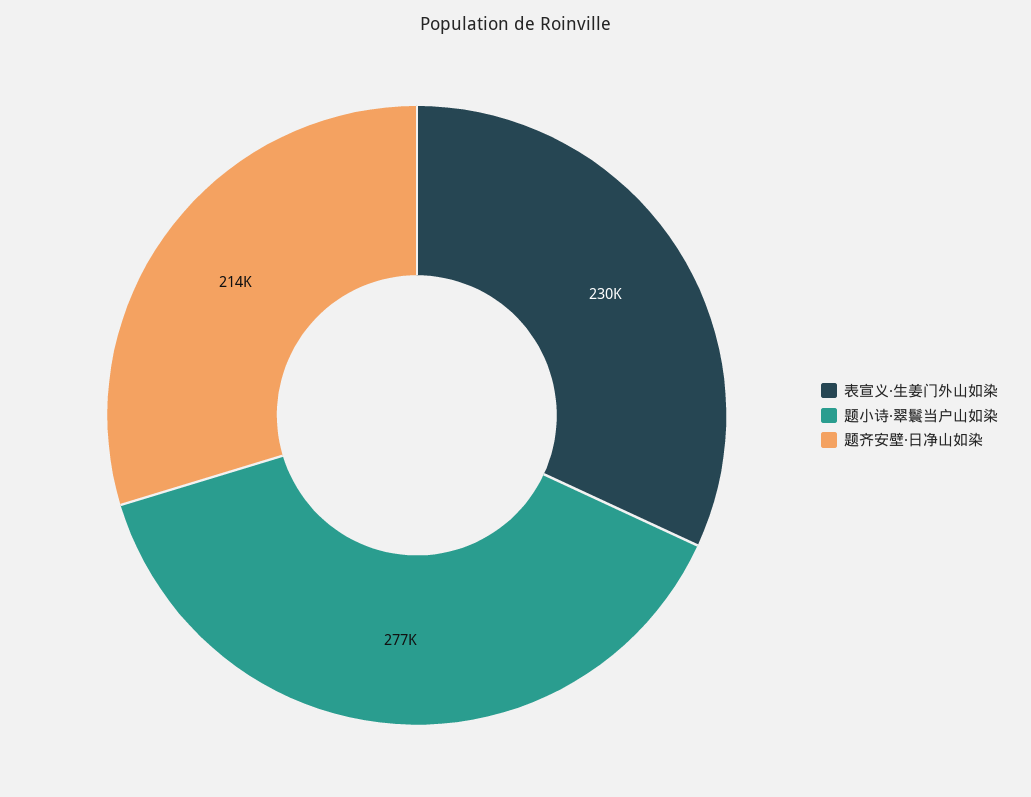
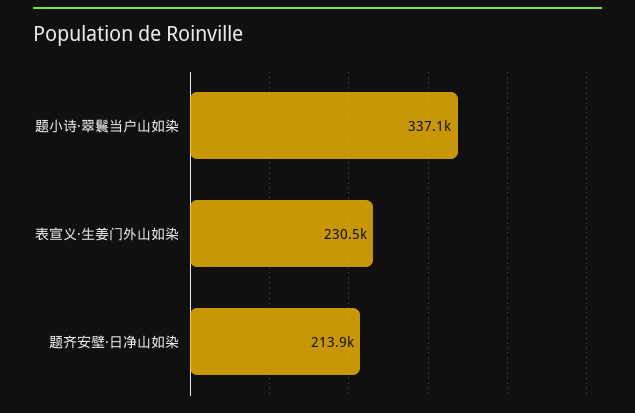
  {
    "表宣义·生姜门外山如染": 230500,
-   "题小诗·翠鬟当户山如染": 277000,
+   "题小诗·翠鬟当户山如染": 337100,
    "题齐安壁·日净山如染": 213900
  }

